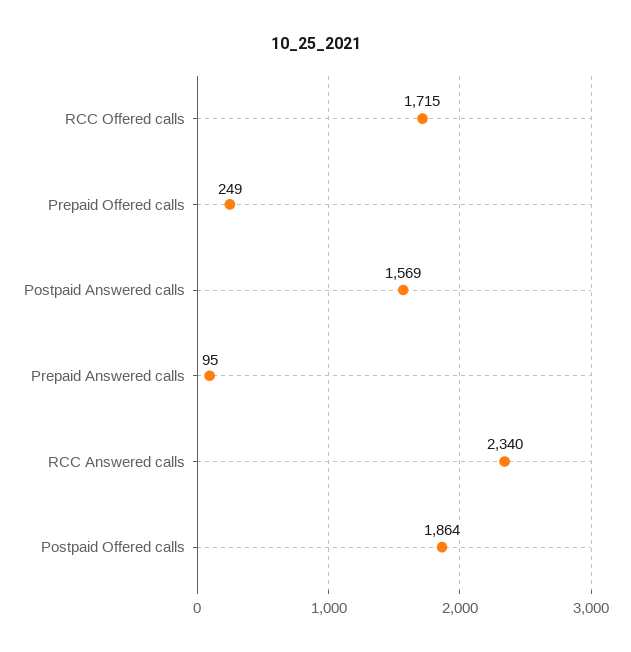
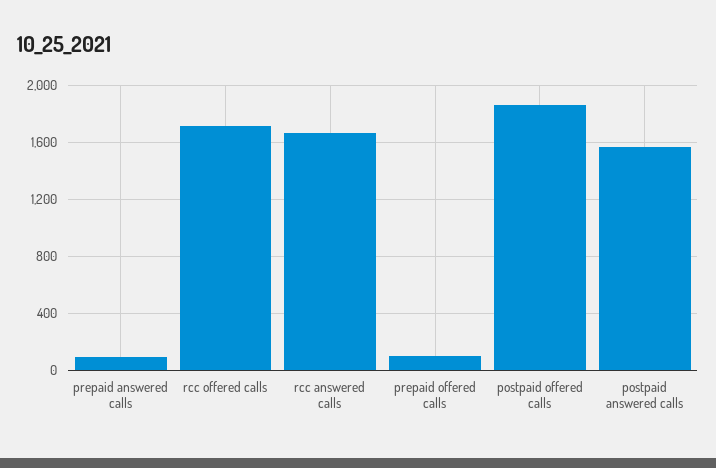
  {
    "RCC Offered calls": 1715,
-   "Prepaid Offered calls": 249,
+   "Prepaid Offered calls": 100,
    "Postpaid Answered calls": 1569,
    "Prepaid Answered calls": 95,
-   "RCC Answered calls": 2340,
+   "RCC Answered calls": 1650,
    "Postpaid Offered calls": 1864
  }

